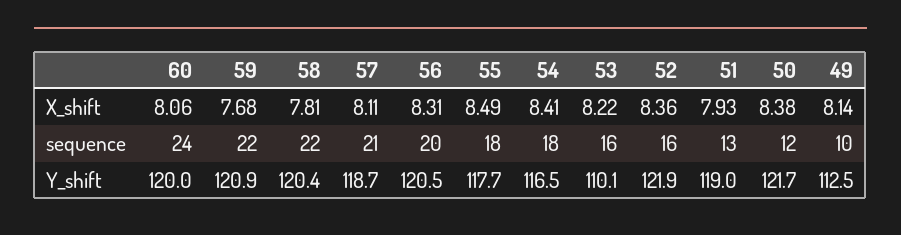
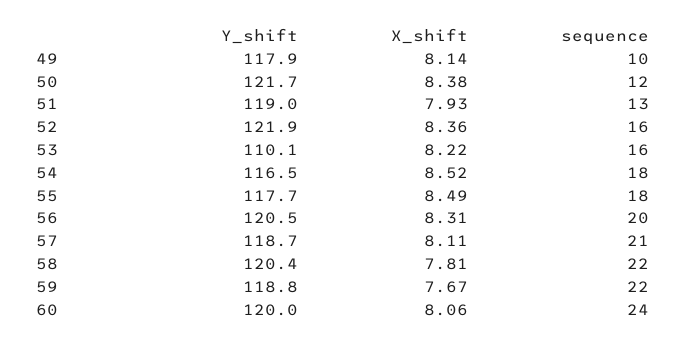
  {
    "60": {
      "X_shift": 8.06,
      "sequence": 24,
      "Y_shift": 120
    },
    "59": {
-     "X_shift": 7.68,
+     "X_shift": 7.67,
      "sequence": 22,
-     "Y_shift": 120.9
+     "Y_shift": 118.8
    },
    "58": {
      "X_shift": 7.81,
      "sequence": 22,
      "Y_shift": 120.4
    },
    "57": {
      "X_shift": 8.11,
      "sequence": 21,
      "Y_shift": 118.7
    },
    "56": {
      "X_shift": 8.31,
      "sequence": 20,
      "Y_shift": 120.5
    },
    "55": {
      "X_shift": 8.49,
      "sequence": 18,
      "Y_shift": 117.7
    },
    "54": {
-     "X_shift": 8.41,
+     "X_shift": 8.52,
      "sequence": 18,
      "Y_shift": 116.5
    },
    "53": {
      "X_shift": 8.22,
      "sequence": 16,
      "Y_shift": 110.1
    },
    "52": {
      "X_shift": 8.36,
      "sequence": 16,
      "Y_shift": 121.9
    },
    "51": {
      "X_shift": 7.93,
      "sequence": 13,
      "Y_shift": 119
    },
    "50": {
      "X_shift": 8.38,
      "sequence": 12,
      "Y_shift": 121.7
    },
    "49": {
      "X_shift": 8.14,
      "sequence": 10,
-     "Y_shift": 112.5
+     "Y_shift": 117.9
    }
  }

